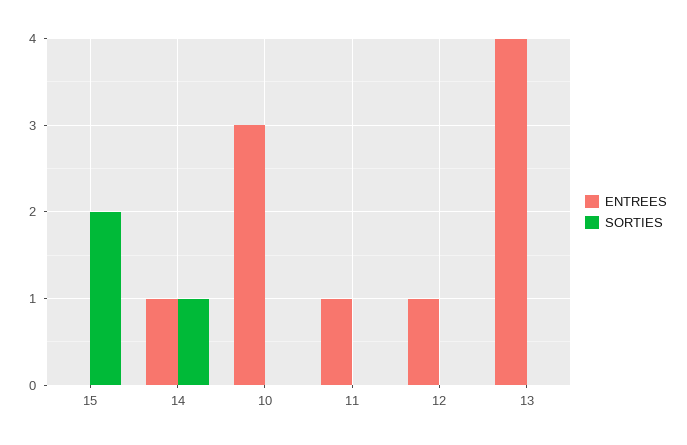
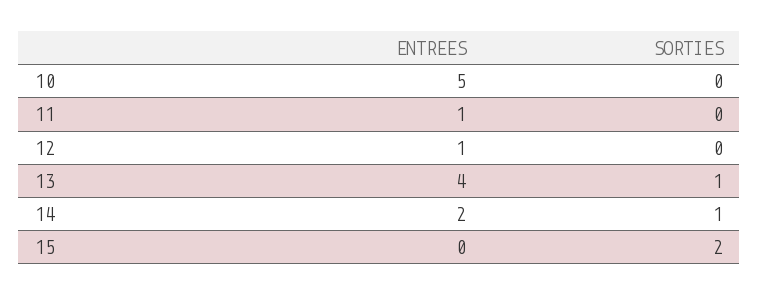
  {
    "ENTREES": {
      "15": 0,
-     "14": 1,
+     "14": 2,
-     "10": 3,
+     "10": 5,
      "11": 1,
      "12": 1,
      "13": 4
    },
    "SORTIES": {
      "15": 2,
      "14": 1,
      "10": 0,
      "11": 0,
      "12": 0,
-     "13": 0
+     "13": 1
    }
  }

